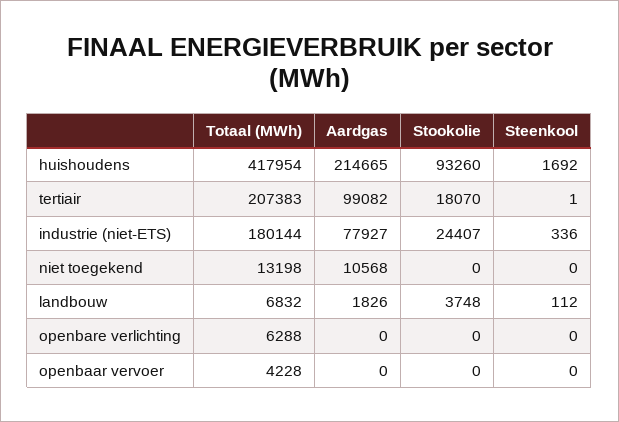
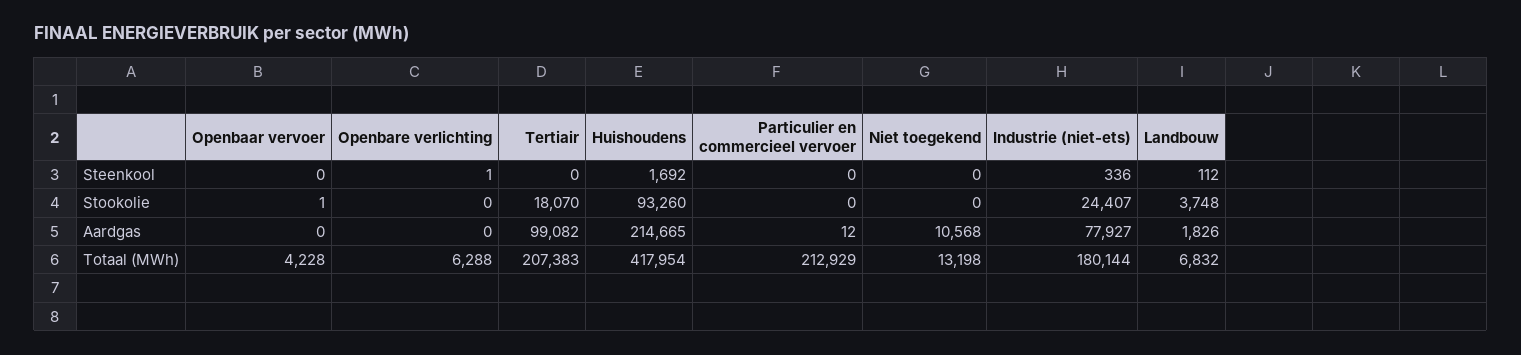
  {
    "Totaal (MWh)": {
      "huishoudens": 417954,
      "tertiair": 207383,
      "industrie (niet-ETS)": 180144,
      "niet toegekend": 13198,
      "landbouw": 6832,
      "openbare verlichting": 6288,
-     "openbaar vervoer": 4228
+     "openbaar vervoer": 4228,
+     "Particulier en commercieel vervoer": 212929
    },
    "Aardgas": {
      "huishoudens": 214665,
      "tertiair": 99082,
      "industrie (niet-ETS)": 77927,
      "niet toegekend": 10568,
      "landbouw": 1826,
      "openbare verlichting": 0,
-     "openbaar vervoer": 0
+     "openbaar vervoer": 0,
+     "Particulier en commercieel vervoer": 12
    },
    "Stookolie": {
      "huishoudens": 93260,
      "tertiair": 18070,
      "industrie (niet-ETS)": 24407,
      "niet toegekend": 0,
      "landbouw": 3748,
      "openbare verlichting": 0,
-     "openbaar vervoer": 0
+     "openbaar vervoer": 1,
+     "Particulier en commercieel vervoer": 0
    },
    "Steenkool": {
      "huishoudens": 1692,
-     "tertiair": 1,
+     "tertiair": 0,
      "industrie (niet-ETS)": 336,
      "niet toegekend": 0,
      "landbouw": 112,
-     "openbare verlichting": 0,
+     "openbare verlichting": 1,
-     "openbaar vervoer": 0
+     "openbaar vervoer": 0,
+     "Particulier en commercieel vervoer": 0
    }
  }

